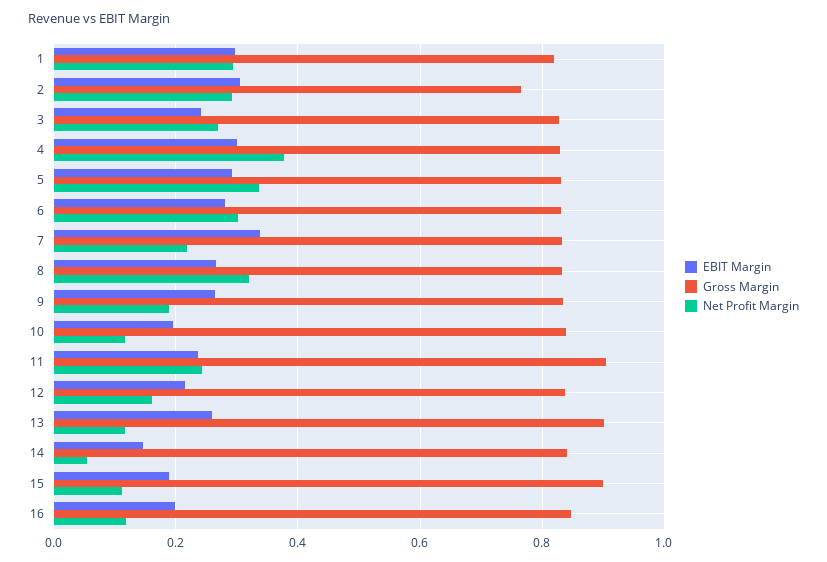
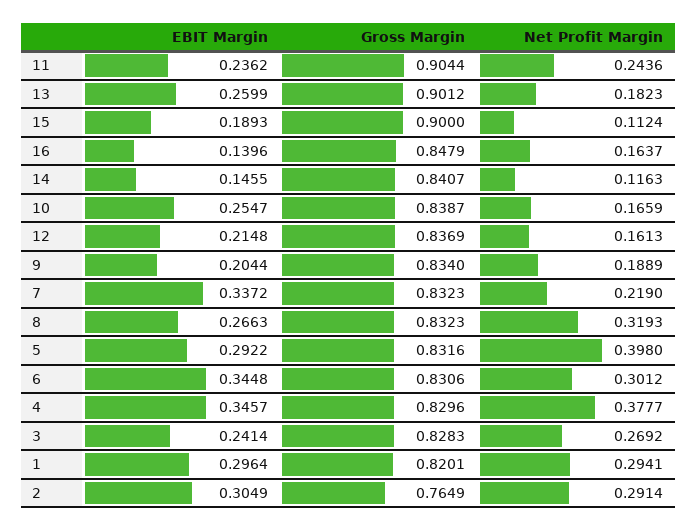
  {
    "EBIT Margin": {
      "1": 0.2964,
      "2": 0.3049,
      "3": 0.2414,
-     "4": 0.3,
+     "4": 0.3457,
      "5": 0.2922,
-     "6": 0.28,
+     "6": 0.3448,
      "7": 0.3372,
      "8": 0.2663,
-     "9": 0.26,
+     "9": 0.2044,
-     "10": 0.2,
+     "10": 0.2547,
      "11": 0.2362,
      "12": 0.2148,
      "13": 0.2599,
      "14": 0.1455,
      "15": 0.1893,
-     "16": 0.2
+     "16": 0.1396
    },
    "Gross Margin": {
      "1": 0.8201,
      "2": 0.7649,
      "3": 0.8283,
      "4": 0.8296,
      "5": 0.8316,
      "6": 0.8306,
      "7": 0.8323,
      "8": 0.8323,
      "9": 0.834,
      "10": 0.8387,
      "11": 0.9044,
      "12": 0.8369,
      "13": 0.9012,
      "14": 0.8407,
      "15": 0.9,
      "16": 0.8479
    },
    "Net Profit Margin": {
      "1": 0.2941,
      "2": 0.2914,
      "3": 0.2692,
      "4": 0.3777,
-     "5": 0.34,
+     "5": 0.398,
      "6": 0.3012,
      "7": 0.219,
      "8": 0.3193,
      "9": 0.1889,
-     "10": 0.12,
+     "10": 0.1659,
      "11": 0.2436,
      "12": 0.1613,
-     "13": 0.12,
+     "13": 0.1823,
-     "14": 0.06,
+     "14": 0.1163,
      "15": 0.1124,
-     "16": 0.12
+     "16": 0.1637
    }
  }

